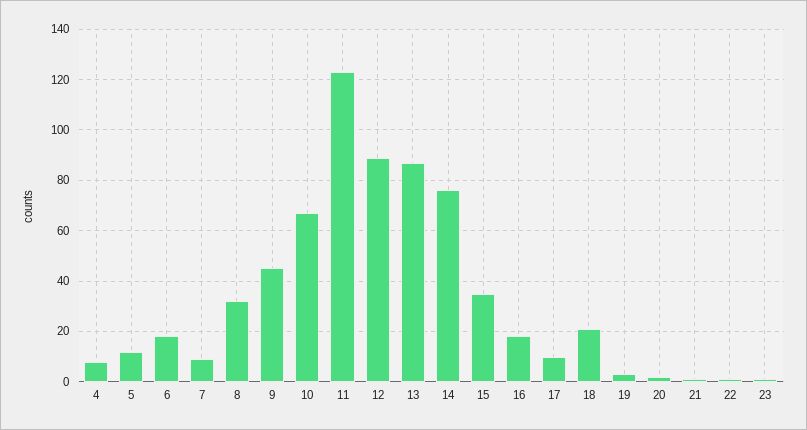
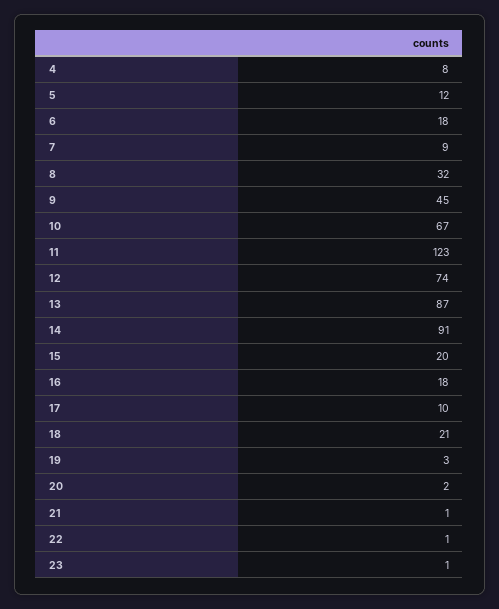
  {
    "4": 8,
    "5": 12,
    "6": 18,
    "7": 9,
    "8": 32,
    "9": 45,
    "10": 67,
    "11": 123,
-   "12": 90,
+   "12": 74,
    "13": 87,
-   "14": 75,
+   "14": 91,
-   "15": 35,
+   "15": 20,
    "16": 18,
    "17": 10,
    "18": 21,
    "19": 3,
    "20": 2,
    "21": 1,
    "22": 1,
    "23": 1
  }

